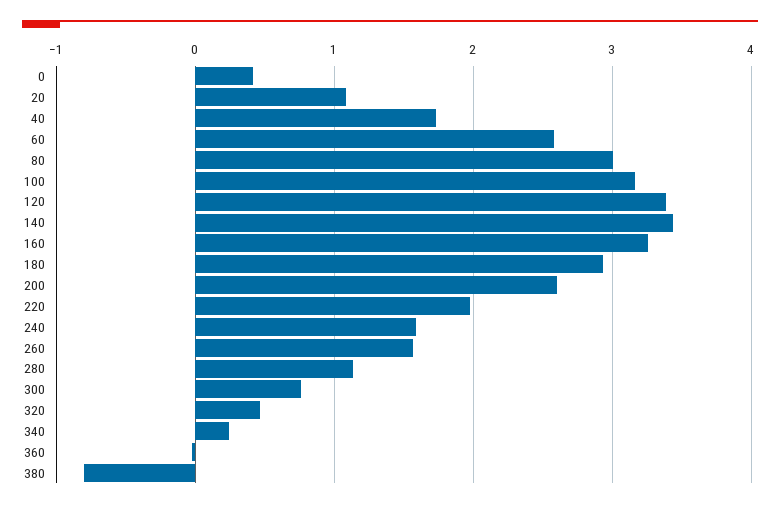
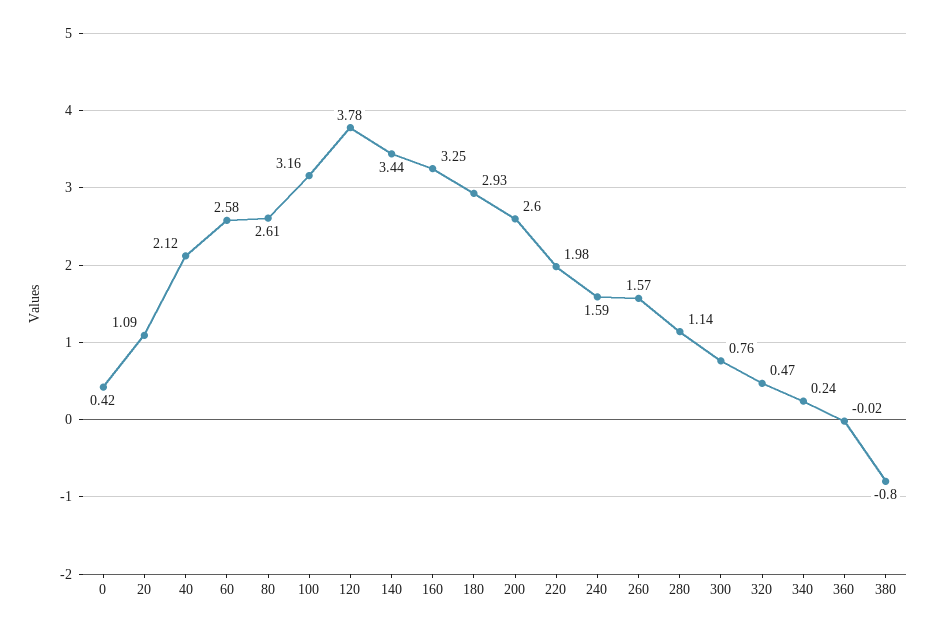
  {
    "0": 0.42,
    "20": 1.09,
-   "40": 1.7,
+   "40": 2.12,
    "60": 2.58,
-   "80": 3,
+   "80": 2.61,
    "100": 3.16,
-   "120": 3.4,
+   "120": 3.78,
    "140": 3.44,
    "160": 3.25,
    "180": 2.93,
    "200": 2.6,
    "220": 1.98,
    "240": 1.59,
    "260": 1.57,
    "280": 1.14,
    "300": 0.76,
    "320": 0.47,
    "340": 0.24,
    "360": -0.02,
    "380": -0.8
  }

